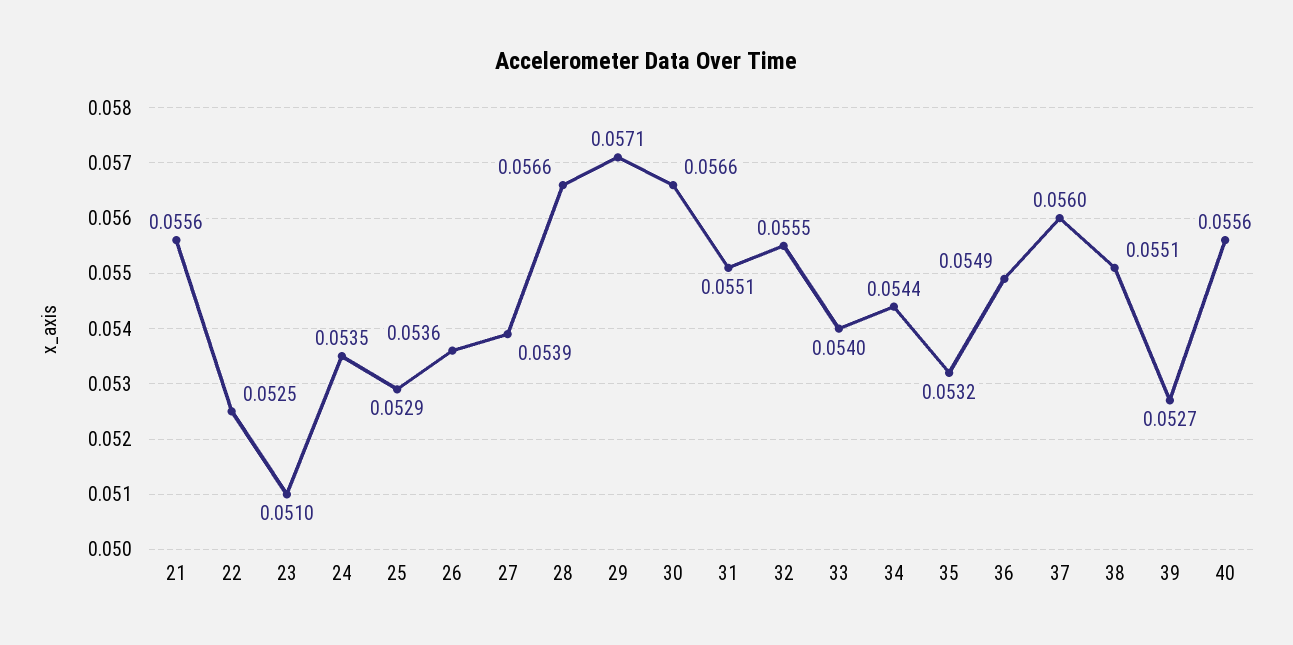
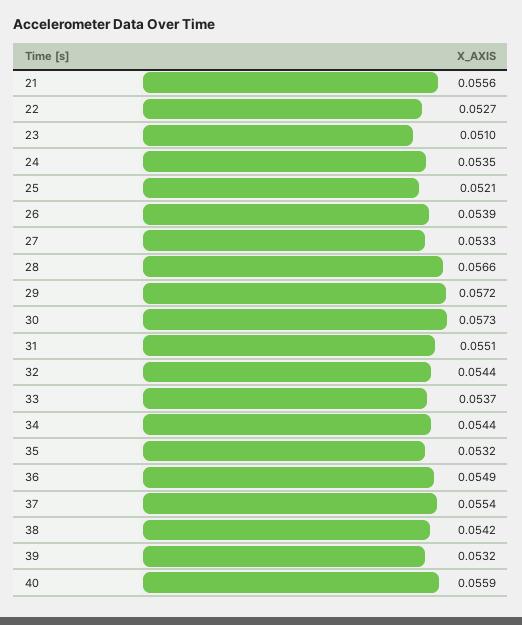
  {
    "21": 0.0556,
-   "22": 0.0525,
+   "22": 0.0527,
    "23": 0.051,
    "24": 0.0535,
-   "25": 0.0529,
+   "25": 0.0521,
-   "26": 0.0536,
+   "26": 0.0539,
-   "27": 0.0539,
+   "27": 0.0533,
    "28": 0.0566,
-   "29": 0.0571,
+   "29": 0.0572,
-   "30": 0.0566,
+   "30": 0.0573,
    "31": 0.0551,
-   "32": 0.0555,
+   "32": 0.0544,
-   "33": 0.054,
+   "33": 0.0537,
    "34": 0.0544,
    "35": 0.0532,
    "36": 0.0549,
-   "37": 0.056,
+   "37": 0.0554,
-   "38": 0.0551,
+   "38": 0.0542,
-   "39": 0.0527,
+   "39": 0.0532,
-   "40": 0.0556
+   "40": 0.0559
  }

